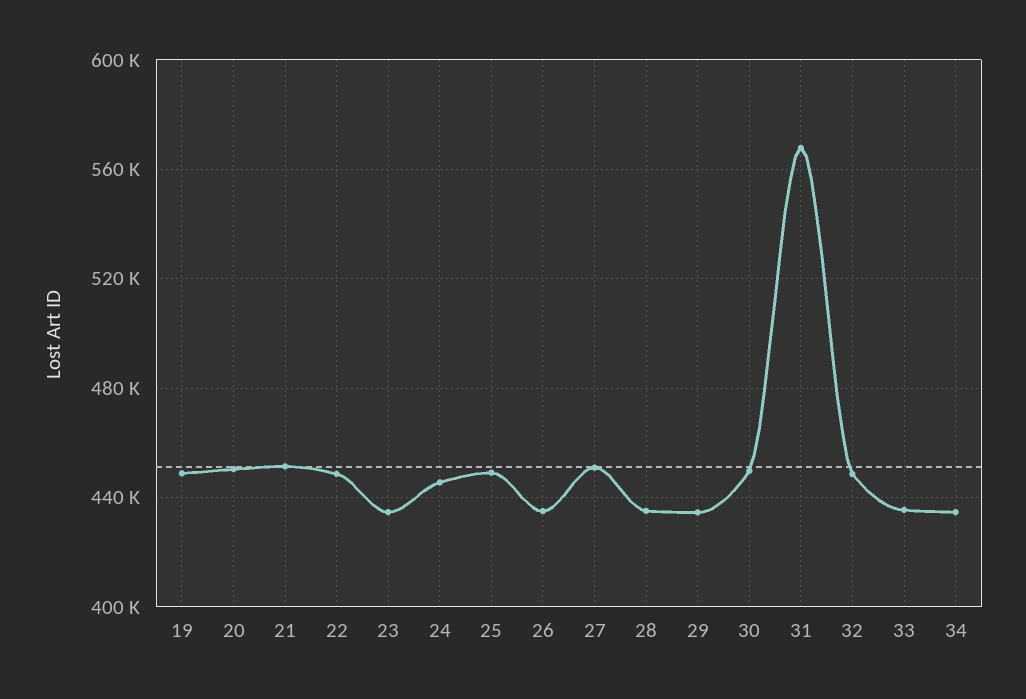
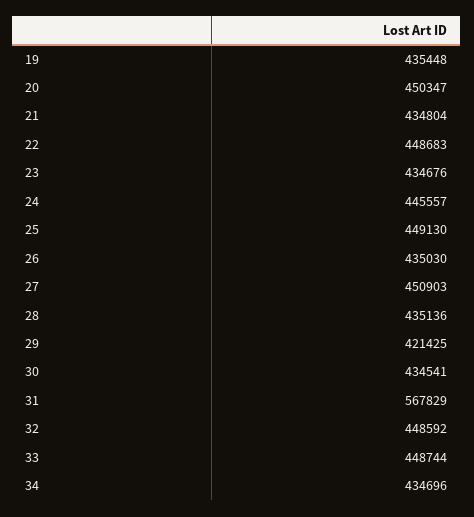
  {
-   "19": 450000,
+   "19": 435448,
    "20": 450347,
-   "21": 450000,
+   "21": 434804,
    "22": 448683,
    "23": 434676,
    "24": 445557,
    "25": 449130,
    "26": 435030,
    "27": 450903,
    "28": 435136,
-   "29": 435000,
+   "29": 421425,
-   "30": 450000,
+   "30": 434541,
    "31": 567829,
    "32": 448592,
-   "33": 435000,
+   "33": 448744,
    "34": 434696
  }

